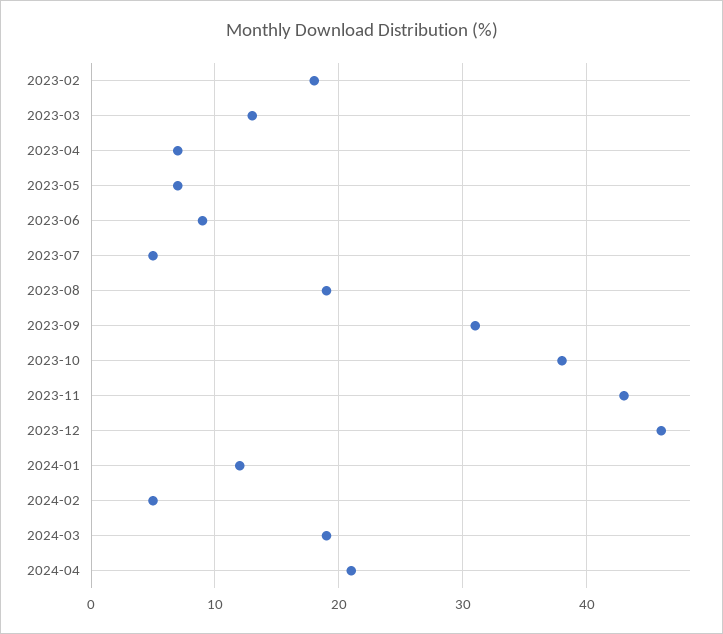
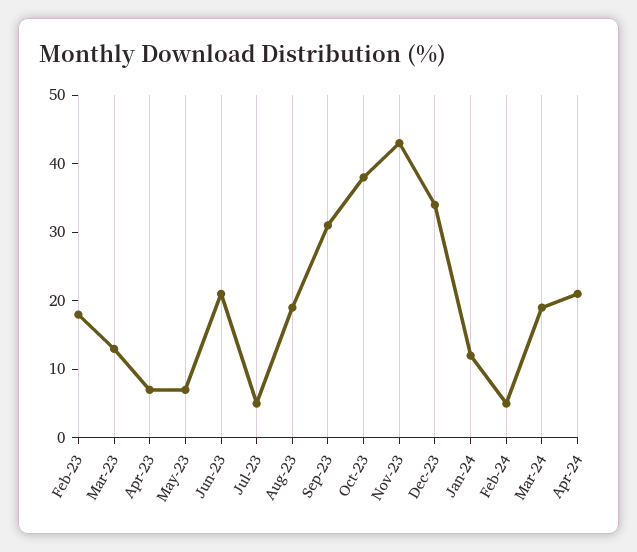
  {
    "2023-02": 18,
    "2023-03": 13,
    "2023-04": 7,
    "2023-05": 7,
-   "2023-06": 9,
+   "2023-06": 20,
    "2023-07": 5,
    "2023-08": 19,
    "2023-09": 31,
    "2023-10": 38,
    "2023-11": 43,
-   "2023-12": 46,
+   "2023-12": 35,
    "2024-01": 12,
    "2024-02": 5,
    "2024-03": 19,
    "2024-04": 21
  }

